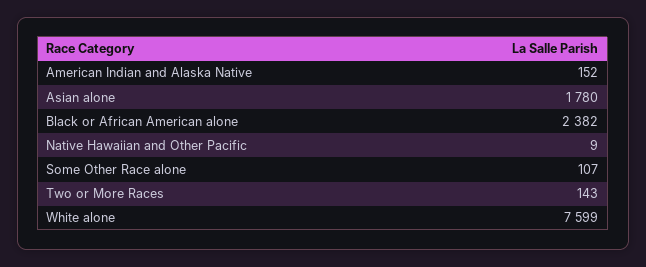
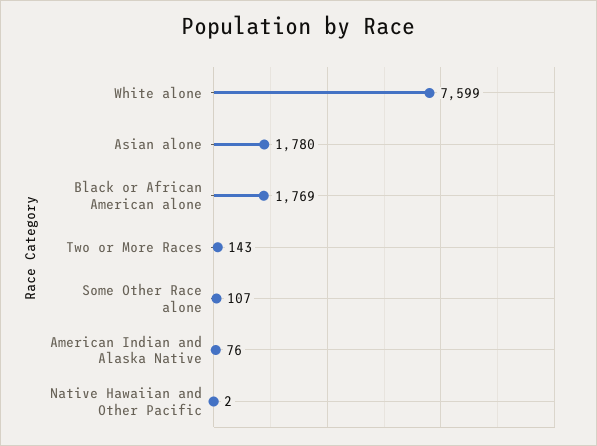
  {
-   "American Indian and Alaska Native": 152,
+   "American Indian and Alaska Native": 76,
    "Asian alone": 1780,
-   "Black or African American alone": 2382,
+   "Black or African American alone": 1769,
-   "Native Hawaiian and Other Pacific": 9,
+   "Native Hawaiian and Other Pacific": 2,
    "Some Other Race alone": 107,
    "Two or More Races": 143,
    "White alone": 7599
  }

